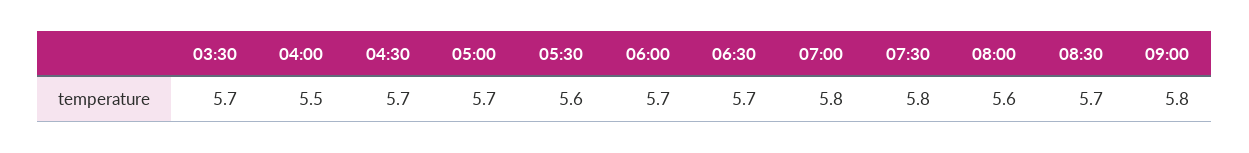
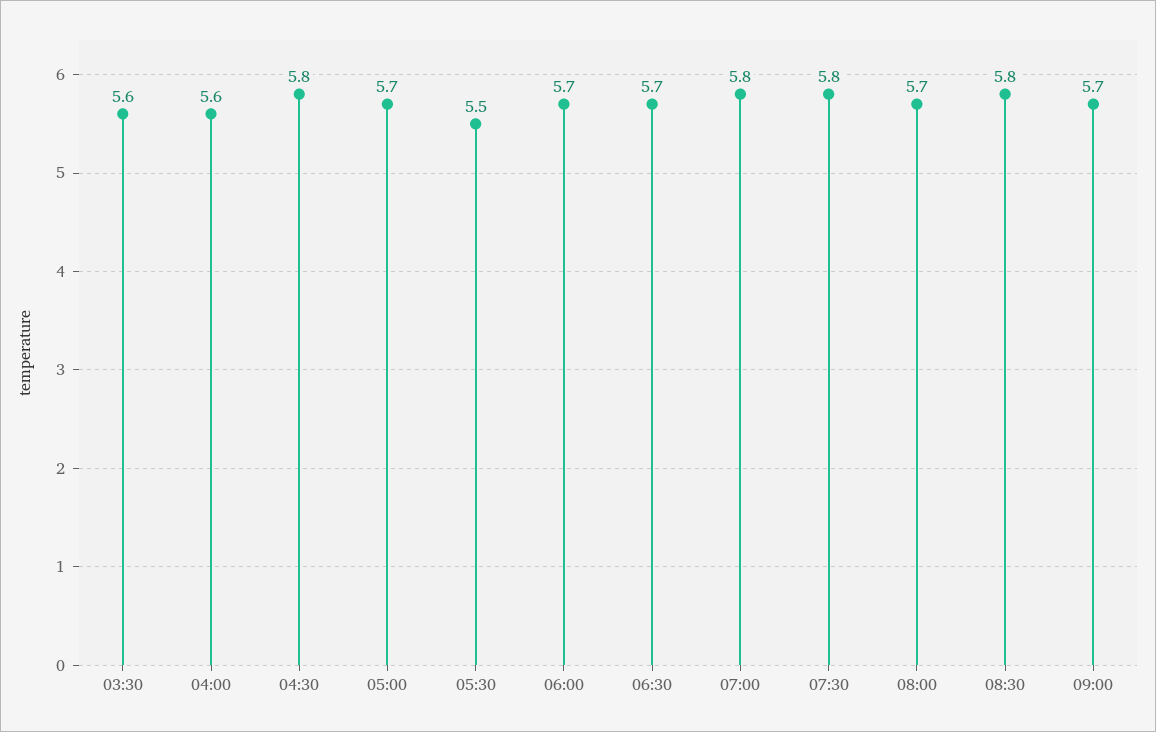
  {
-   "03:30": 5.7,
+   "03:30": 5.6,
-   "04:00": 5.5,
+   "04:00": 5.6,
-   "04:30": 5.7,
+   "04:30": 5.8,
    "05:00": 5.7,
-   "05:30": 5.6,
+   "05:30": 5.5,
    "06:00": 5.7,
    "06:30": 5.7,
    "07:00": 5.8,
    "07:30": 5.8,
-   "08:00": 5.6,
+   "08:00": 5.7,
-   "08:30": 5.7,
+   "08:30": 5.8,
-   "09:00": 5.8
+   "09:00": 5.7
  }

